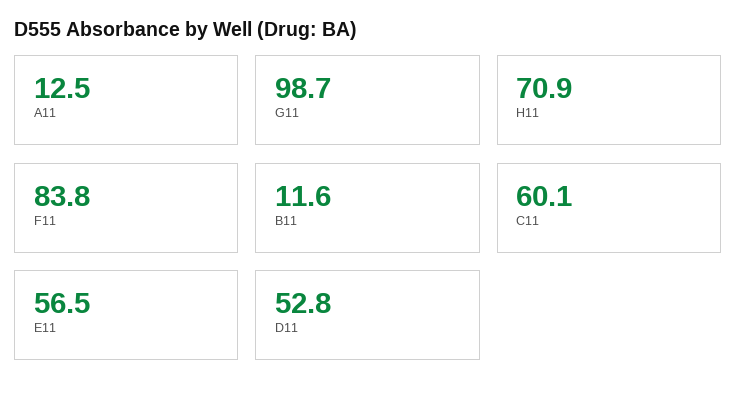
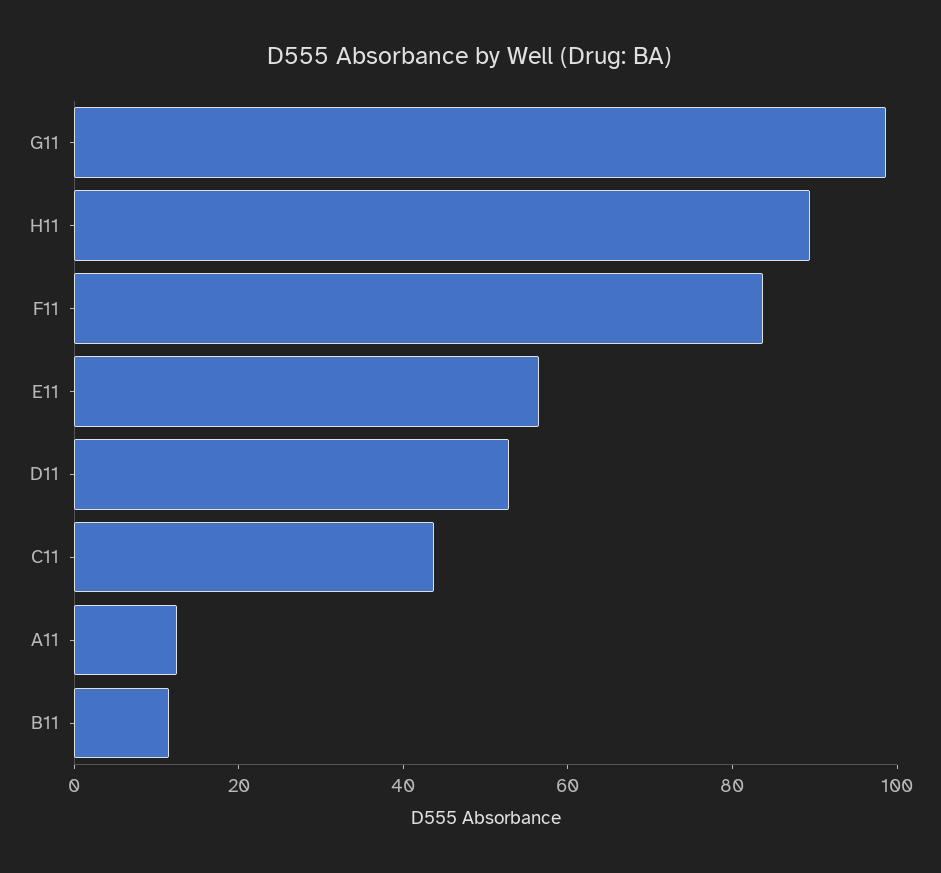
  {
    "A11": 12.5,
    "G11": 98.7,
-   "H11": 70.9,
+   "H11": 90,
    "F11": 83.8,
    "B11": 11.6,
-   "C11": 60.1,
+   "C11": 45,
    "E11": 56.5,
    "D11": 52.8
  }

